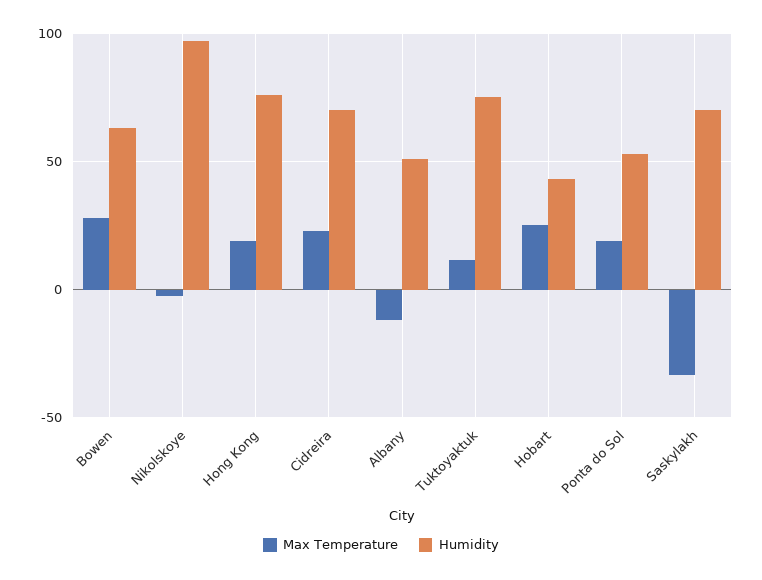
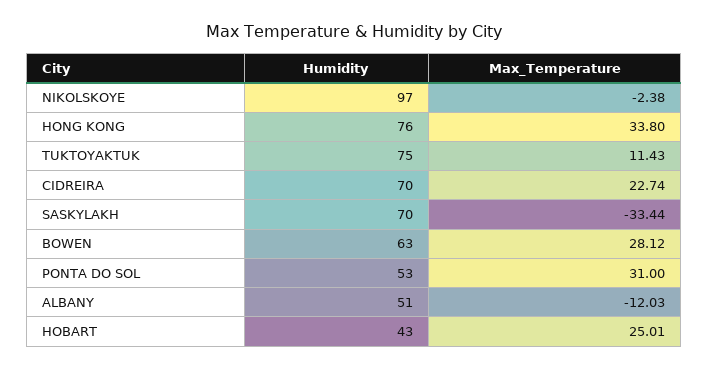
  {
    "Max Temperature": {
      "Bowen": 28.12,
      "Nikolskoye": -2.38,
-     "Hong Kong": 20,
+     "Hong Kong": 33.8,
      "Cidreira": 22.74,
      "Albany": -12.03,
      "Tuktoyaktuk": 11.43,
      "Hobart": 25.01,
-     "Ponta do Sol": 20,
+     "Ponta do Sol": 31,
      "Saskylakh": -33.44
    },
    "Humidity": {
      "Bowen": 63,
      "Nikolskoye": 97,
      "Hong Kong": 76,
      "Cidreira": 70,
      "Albany": 51,
      "Tuktoyaktuk": 75,
      "Hobart": 43,
      "Ponta do Sol": 53,
      "Saskylakh": 70
    }
  }

